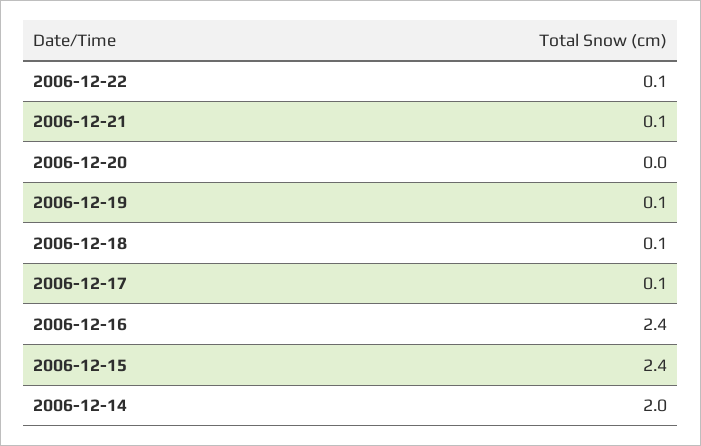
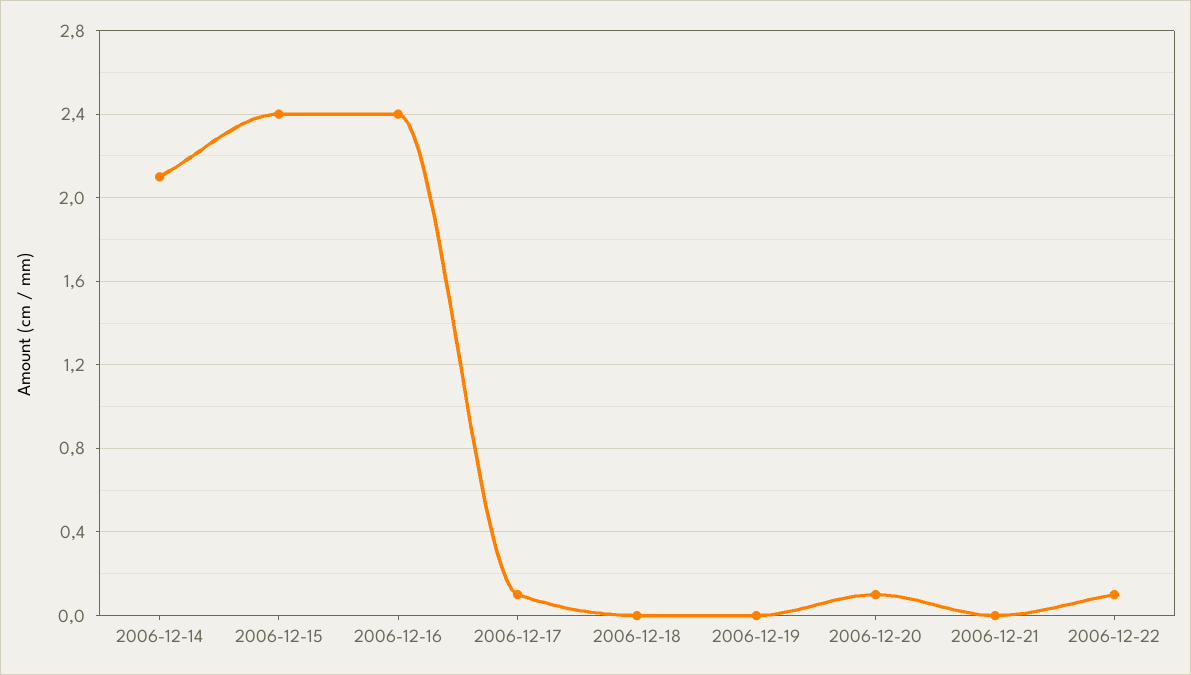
  {
    "2006-12-22": 0.1,
-   "2006-12-21": 0.1,
+   "2006-12-21": 0,
-   "2006-12-20": 0,
+   "2006-12-20": 0.1,
-   "2006-12-19": 0.1,
+   "2006-12-19": 0,
-   "2006-12-18": 0.1,
+   "2006-12-18": 0,
    "2006-12-17": 0.1,
    "2006-12-16": 2.4,
    "2006-12-15": 2.4,
-   "2006-12-14": 2
+   "2006-12-14": 2.1
  }

